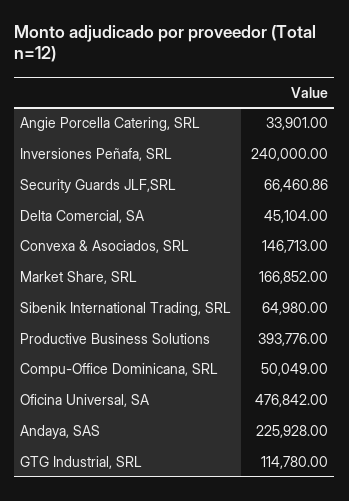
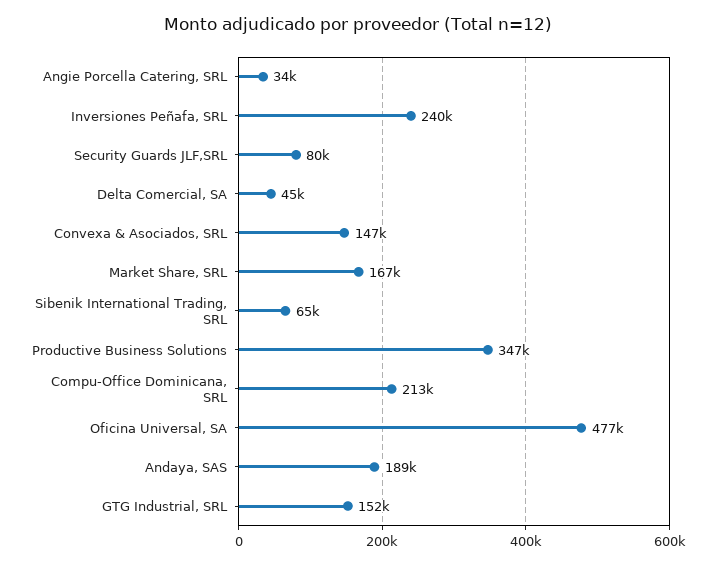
  {
    "Angie Porcella Catering, SRL": 33901,
    "Inversiones Peñafa, SRL": 240000,
-   "Security Guards JLF,SRL": 66460.86,
+   "Security Guards JLF,SRL": 80000,
    "Delta Comercial, SA": 45104,
    "Convexa & Asociados, SRL": 146713,
    "Market Share, SRL": 166852,
    "Sibenik International Trading, SRL": 64980,
-   "Productive Business Solutions": 393776,
+   "Productive Business Solutions": 347000,
-   "Compu-Office Dominicana, SRL": 50049,
+   "Compu-Office Dominicana, SRL": 213000,
    "Oficina Universal, SA": 476842,
-   "Andaya, SAS": 225928,
+   "Andaya, SAS": 189000,
-   "GTG Industrial, SRL": 114780
+   "GTG Industrial, SRL": 152000
  }

